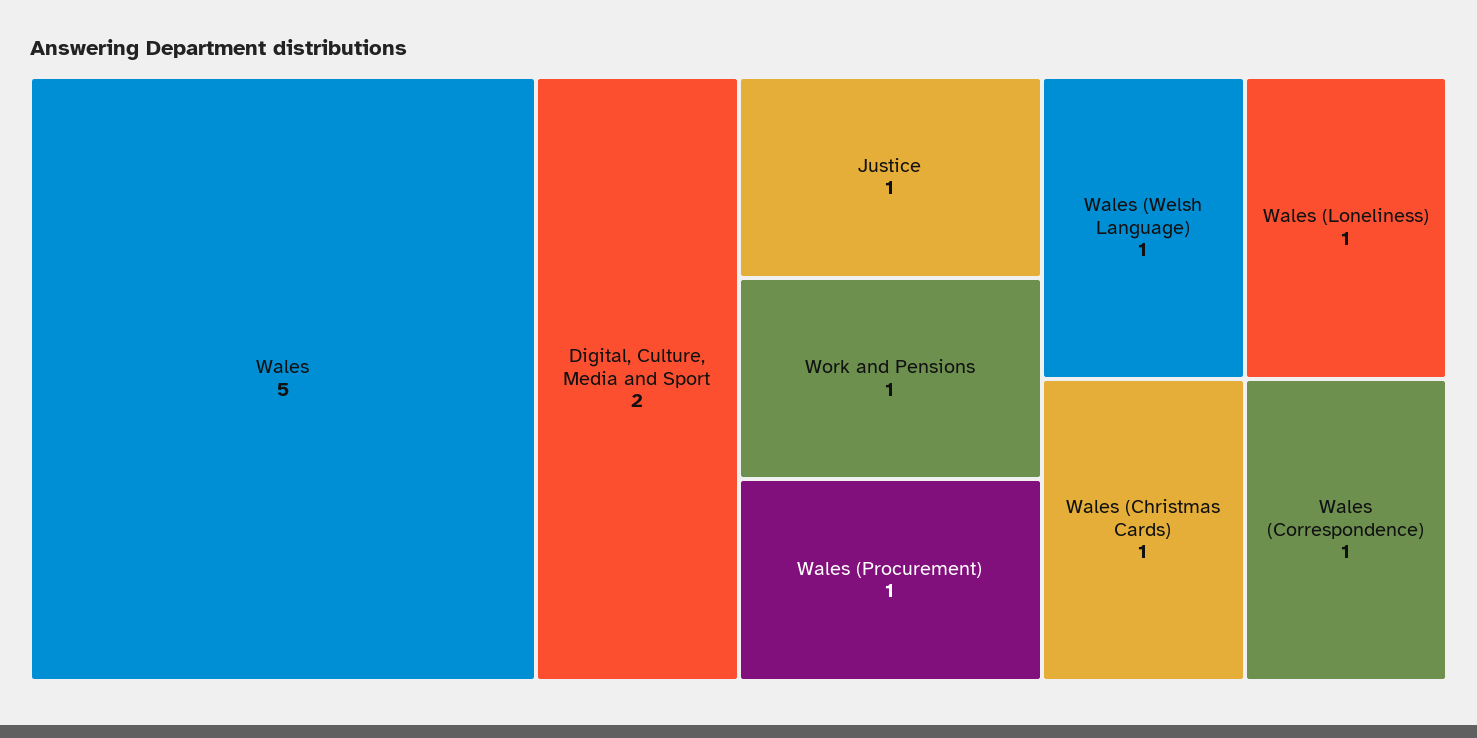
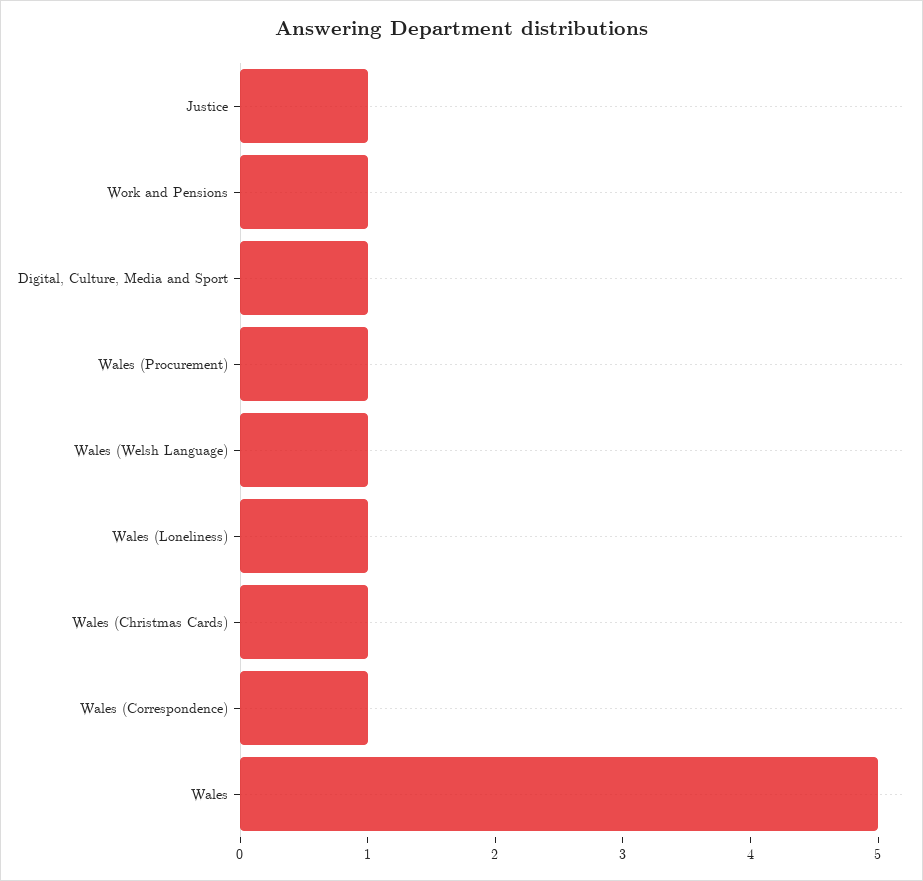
  {
    "Wales": 5,
-   "Digital, Culture, Media and Sport": 2,
+   "Digital, Culture, Media and Sport": 1,
    "Justice": 1,
    "Work and Pensions": 1,
    "Wales (Procurement)": 1,
    "Wales (Welsh Language)": 1,
    "Wales (Loneliness)": 1,
    "Wales (Christmas Cards)": 1,
    "Wales (Correspondence)": 1
  }

